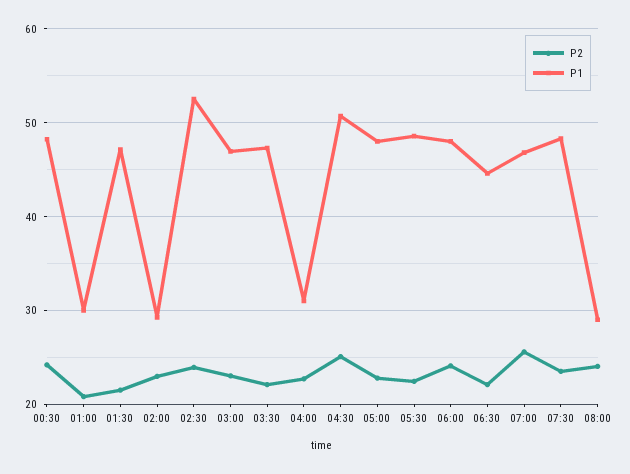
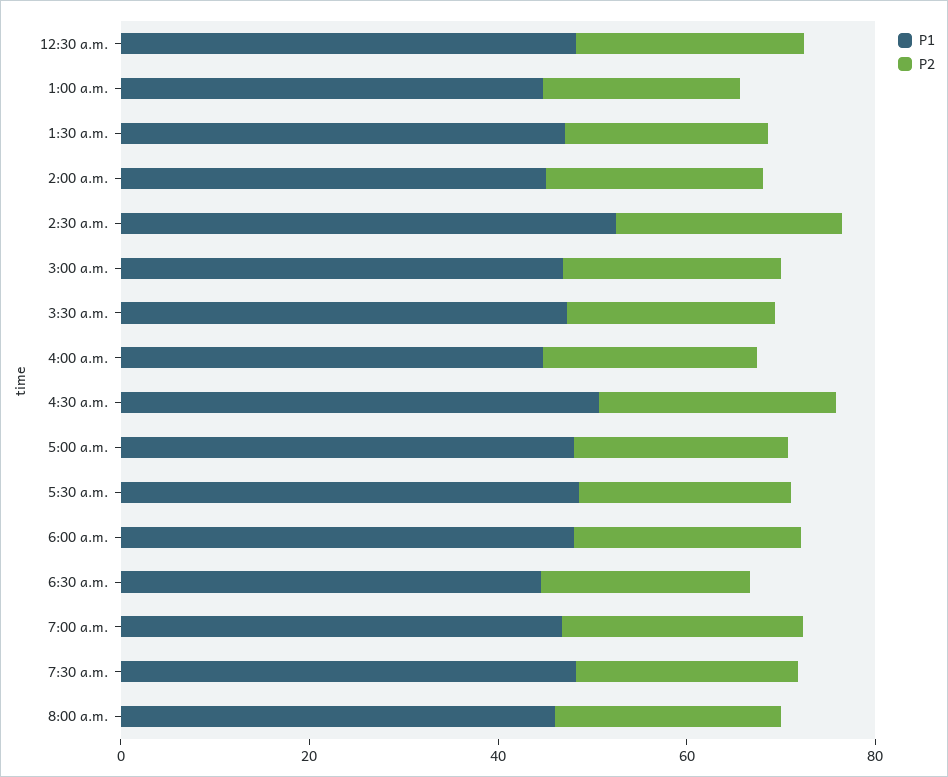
  {
    "P2": {
      "00:30": 24,
      "01:00": 21,
      "01:30": 22,
      "02:00": 23,
      "02:30": 24,
      "03:00": 23,
      "03:30": 22,
      "04:00": 23,
      "04:30": 25,
      "05:00": 23,
      "05:30": 22,
      "06:00": 24,
      "06:30": 22,
      "07:00": 26,
      "07:30": 24,
      "08:00": 24
    },
    "P1": {
      "00:30": 48,
-     "01:00": 30,
+     "01:00": 45,
      "01:30": 47,
-     "02:00": 29,
+     "02:00": 45,
      "02:30": 53,
      "03:00": 47,
      "03:30": 47,
-     "04:00": 31,
+     "04:00": 45,
      "04:30": 51,
      "05:00": 48,
      "05:30": 49,
      "06:00": 48,
      "06:30": 45,
      "07:00": 47,
      "07:30": 48,
-     "08:00": 29
+     "08:00": 45
    }
  }

